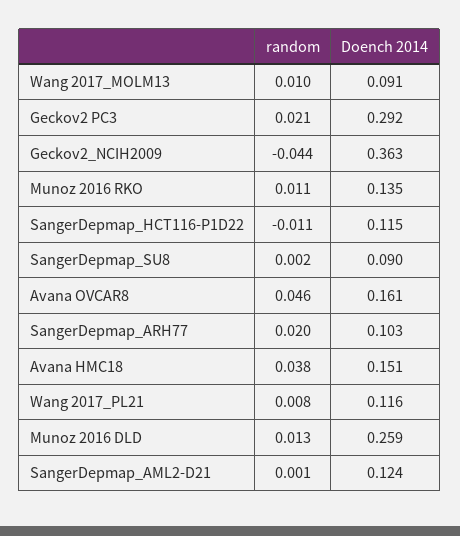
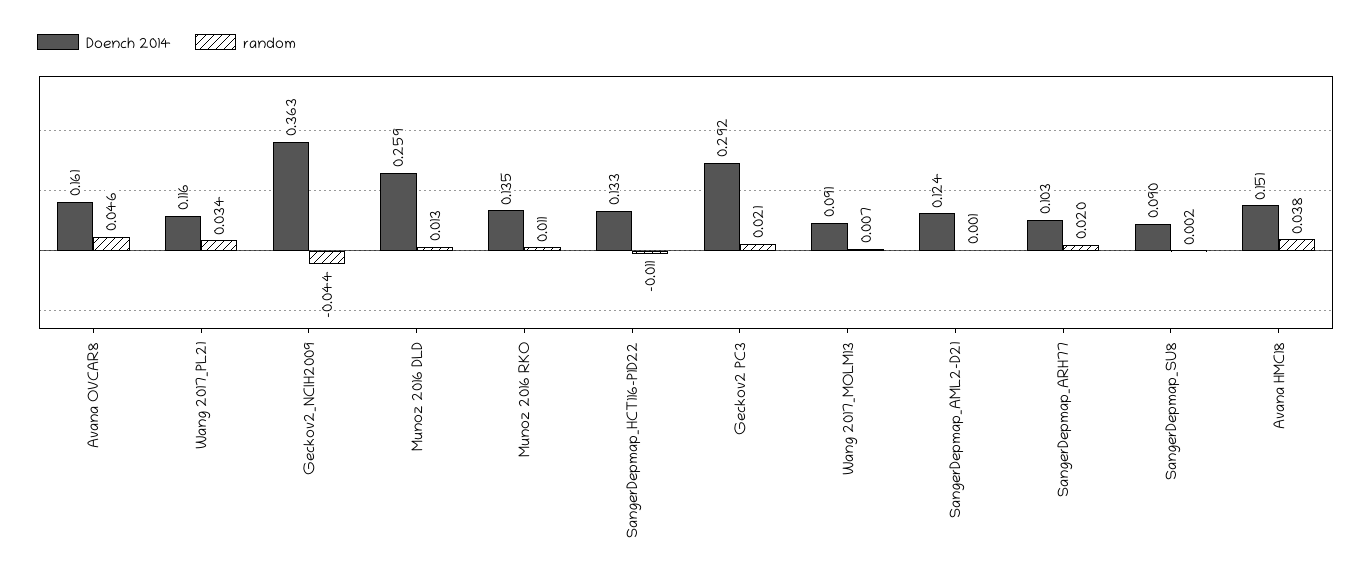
  {
    "random": {
-     "Wang 2017_MOLM13": 0.01,
+     "Wang 2017_MOLM13": 0.007,
      "Geckov2 PC3": 0.021,
      "Geckov2_NCIH2009": -0.044,
      "Munoz 2016 RKO": 0.011,
      "SangerDepmap_HCT116-P1D22": -0.011,
      "SangerDepmap_SU8": 0.002,
      "Avana OVCAR8": 0.046,
      "SangerDepmap_ARH77": 0.02,
      "Avana HMC18": 0.038,
-     "Wang 2017_PL21": 0.008,
+     "Wang 2017_PL21": 0.034,
      "Munoz 2016 DLD": 0.013,
      "SangerDepmap_AML2-D21": 0.001
    },
    "Doench 2014": {
      "Wang 2017_MOLM13": 0.091,
      "Geckov2 PC3": 0.292,
      "Geckov2_NCIH2009": 0.363,
      "Munoz 2016 RKO": 0.135,
-     "SangerDepmap_HCT116-P1D22": 0.115,
+     "SangerDepmap_HCT116-P1D22": 0.133,
      "SangerDepmap_SU8": 0.09,
      "Avana OVCAR8": 0.161,
      "SangerDepmap_ARH77": 0.103,
      "Avana HMC18": 0.151,
      "Wang 2017_PL21": 0.116,
      "Munoz 2016 DLD": 0.259,
      "SangerDepmap_AML2-D21": 0.124
    }
  }

